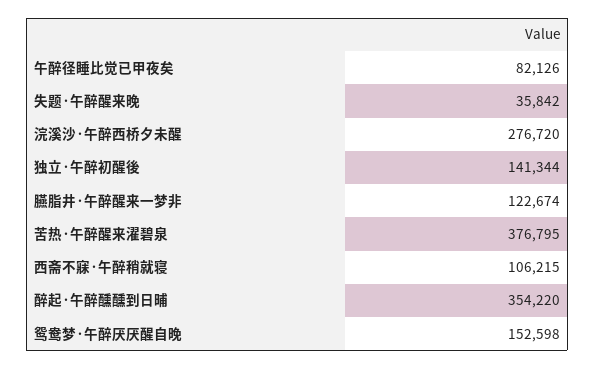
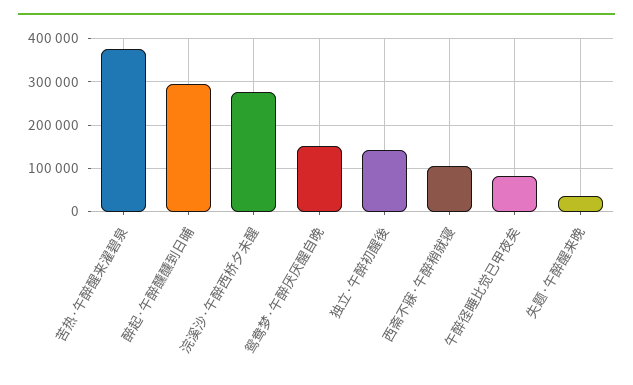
  {
    "午醉径睡比觉已甲夜矣": 82126,
    "失题·午醉醒来晚": 35842,
    "浣溪沙·午醉西桥夕未醒": 276720,
    "独立·午醉初醒後": 141344,
-   "臙脂井·午醉醒来一梦非": 122674,
    "苦热·午醉醒来濯碧泉": 376795,
    "西斋不寐·午醉稍就寝": 106215,
-   "醉起·午醉醺醺到日晡": 354220,
+   "醉起·午醉醺醺到日晡": 300000,
    "鸳鸯梦·午醉厌厌醒自晚": 152598
  }

